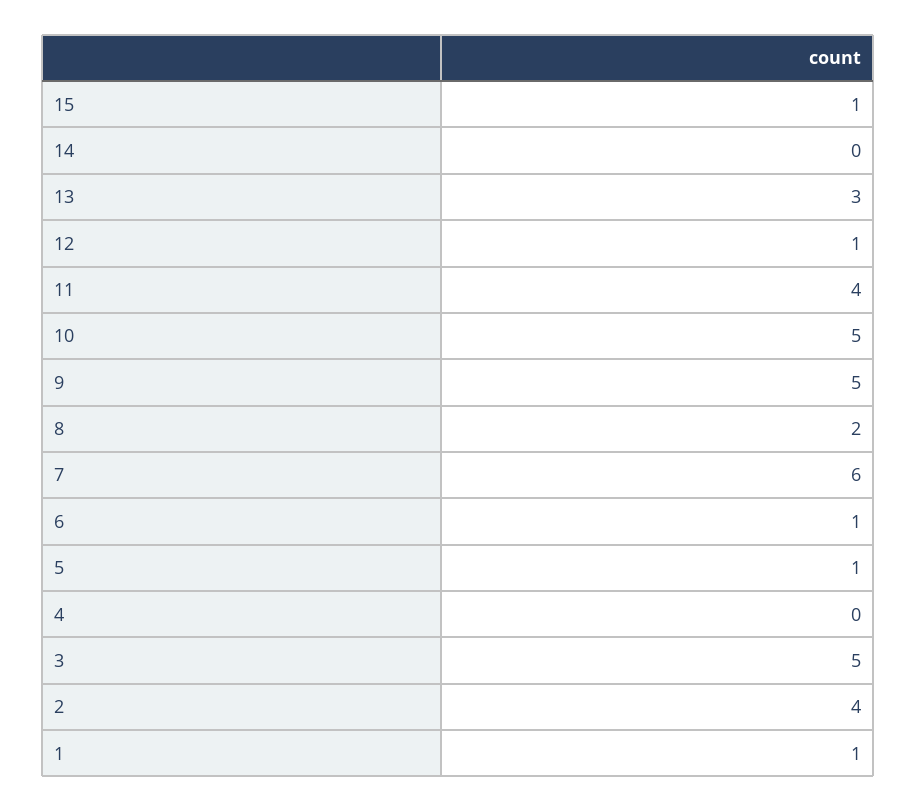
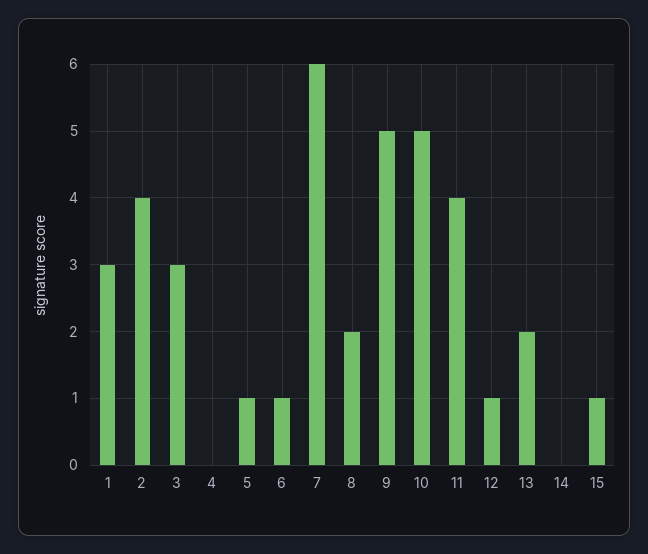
  {
    "15": 1,
    "14": 0,
-   "13": 3,
+   "13": 2,
    "12": 1,
    "11": 4,
    "10": 5,
    "9": 5,
    "8": 2,
    "7": 6,
    "6": 1,
    "5": 1,
    "4": 0,
-   "3": 5,
+   "3": 3,
    "2": 4,
-   "1": 1
+   "1": 3
  }

